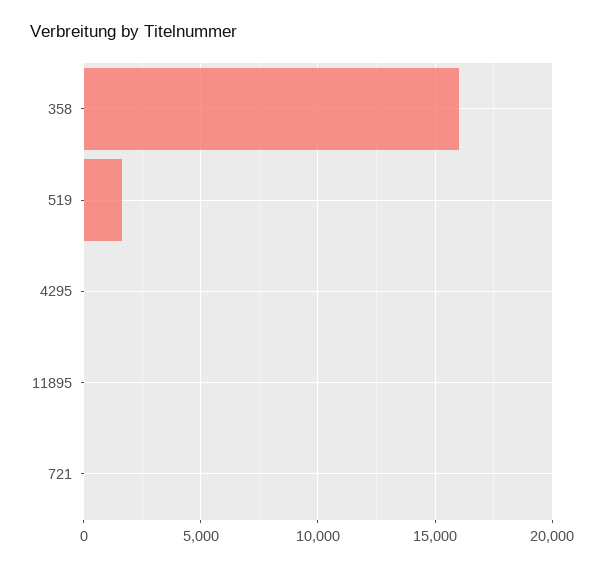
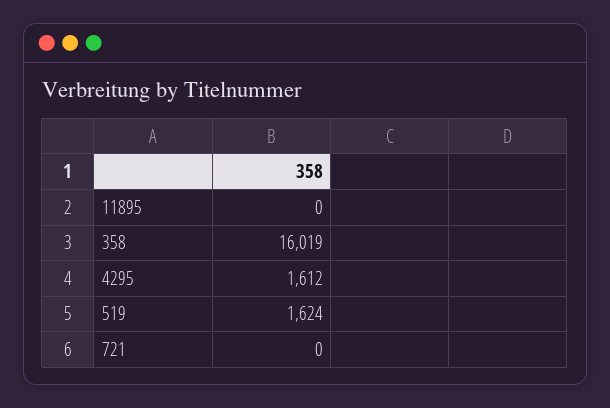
  {
    "358": 16019,
    "519": 1624,
-   "4295": 0,
+   "4295": 1612,
    "11895": 0,
    "721": 0
  }

